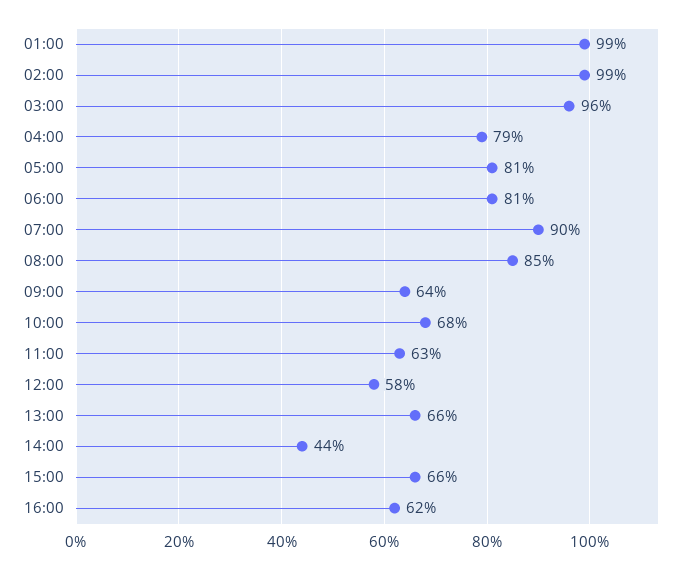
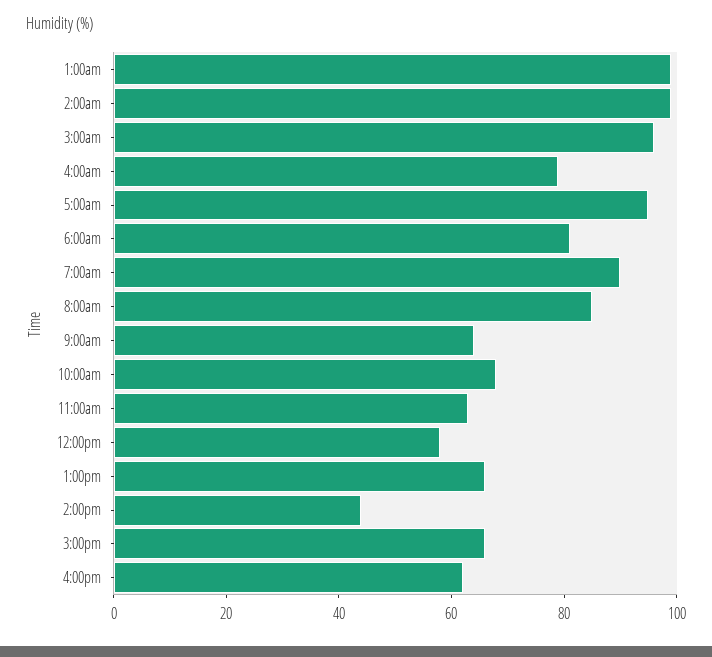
  {
    "01:00": 99,
    "02:00": 99,
    "03:00": 96,
    "04:00": 79,
-   "05:00": 81,
+   "05:00": 95,
    "06:00": 81,
    "07:00": 90,
    "08:00": 85,
    "09:00": 64,
    "10:00": 68,
    "11:00": 63,
    "12:00": 58,
    "13:00": 66,
    "14:00": 44,
    "15:00": 66,
    "16:00": 62
  }

